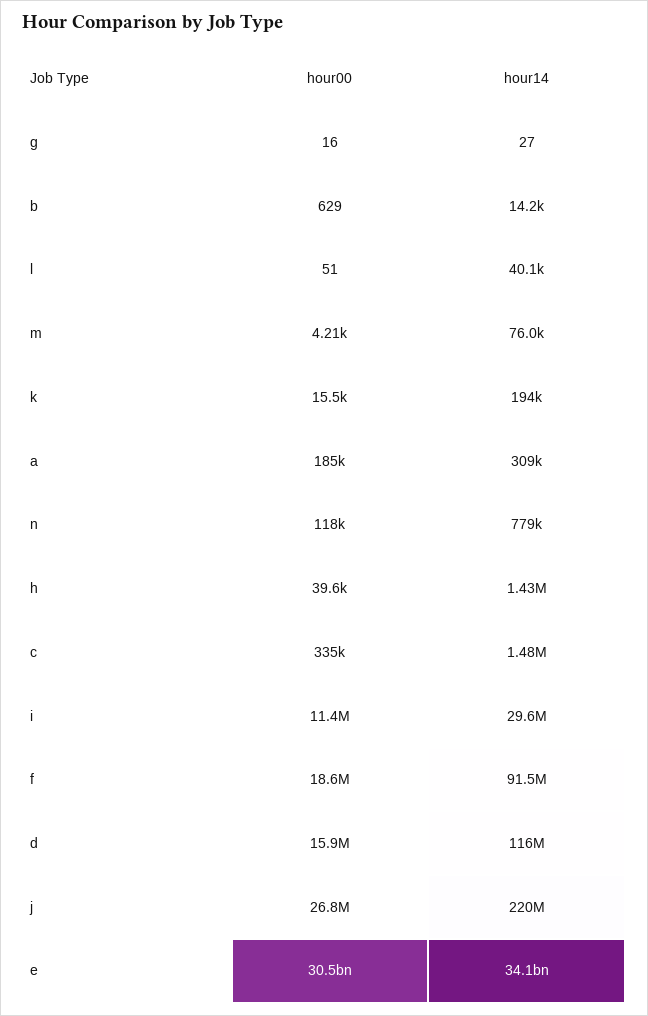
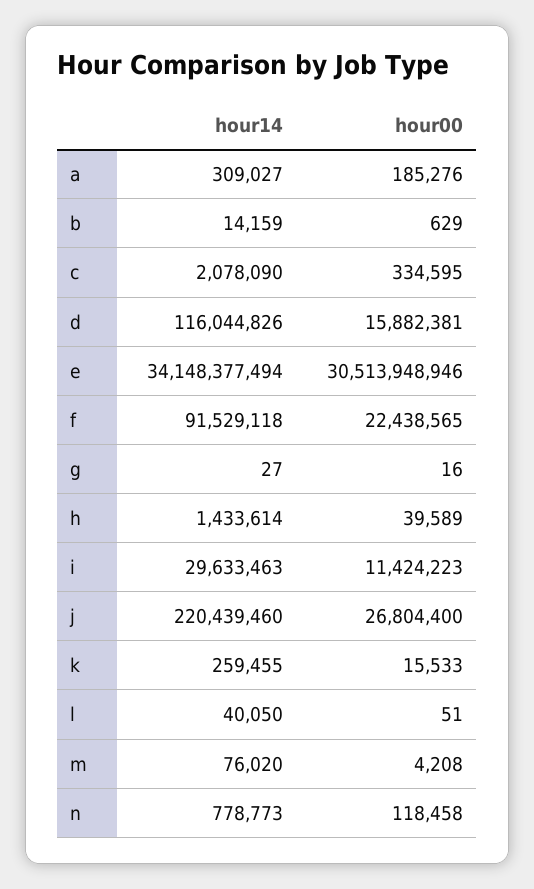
  {
    "hour00": {
      "g": 16,
      "b": 629,
      "l": 51,
      "m": 4208,
      "k": 15533,
      "a": 185276,
      "n": 118458,
      "h": 39589,
      "c": 334595,
      "i": 11424223,
-     "f": 18600000,
+     "f": 22438565,
      "d": 15882381,
      "j": 26804400,
      "e": 30513948946
    },
    "hour14": {
      "g": 27,
      "b": 14159,
      "l": 40050,
      "m": 76020,
-     "k": 194000,
+     "k": 259455,
      "a": 309027,
      "n": 778773,
      "h": 1433614,
-     "c": 1480000,
+     "c": 2078090,
      "i": 29633463,
      "f": 91529118,
      "d": 116044826,
      "j": 220439460,
      "e": 34148377494
    }
  }

